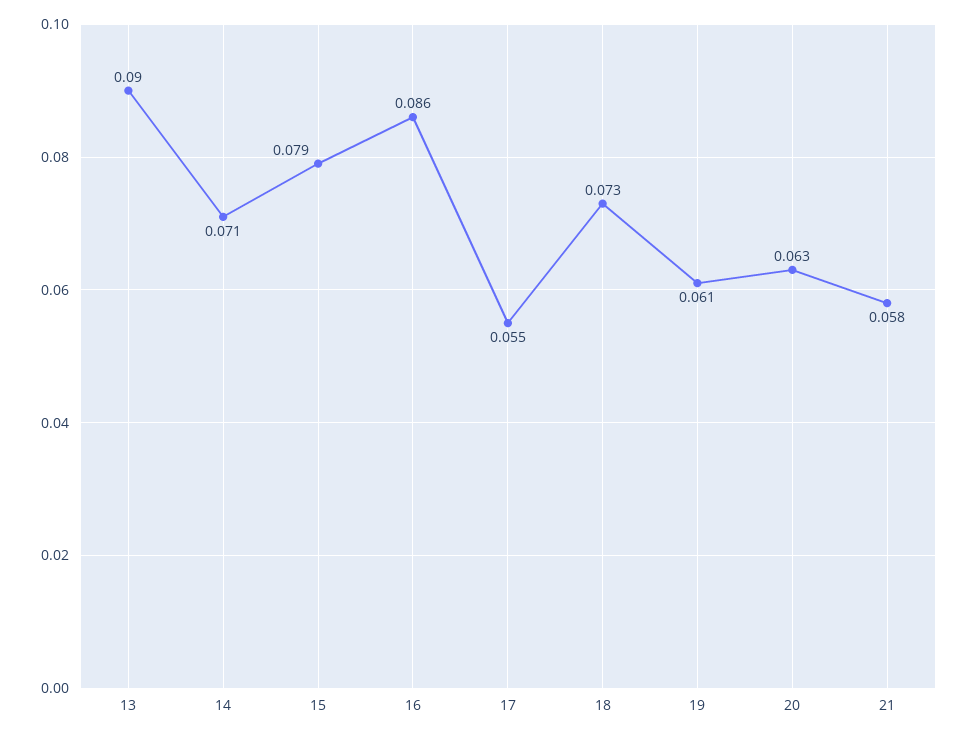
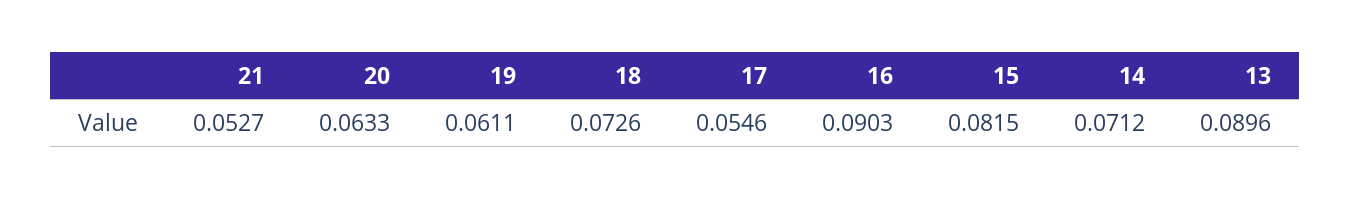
  {
    "13": 0.0896,
    "14": 0.0712,
-   "15": 0.079,
+   "15": 0.0815,
-   "16": 0.086,
+   "16": 0.0903,
    "17": 0.0546,
    "18": 0.0726,
    "19": 0.0611,
    "20": 0.0633,
-   "21": 0.058
+   "21": 0.0527
  }

